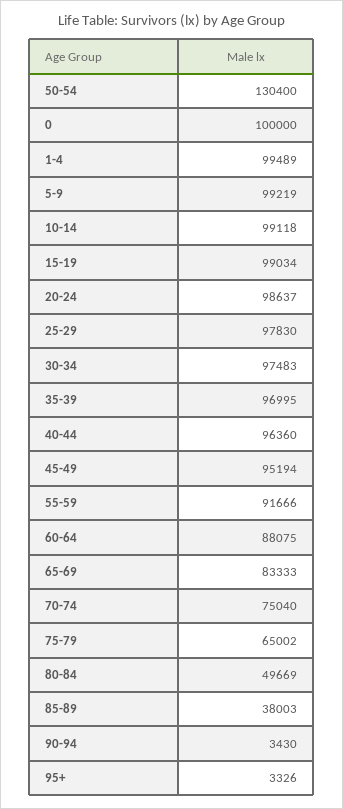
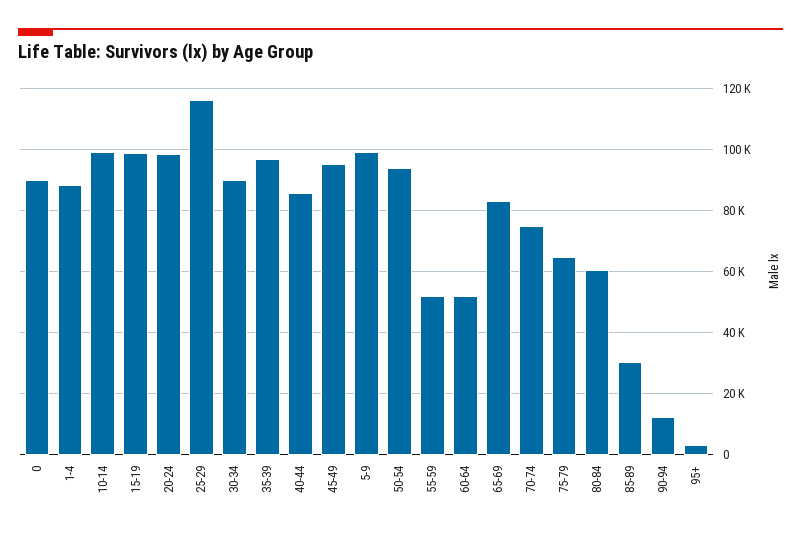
  {
-   "50-54": 130400,
+   "50-54": 94000,
-   "0": 100000,
+   "0": 90000,
-   "1-4": 99489,
+   "1-4": 88000,
    "5-9": 99219,
    "10-14": 99118,
    "15-19": 99034,
    "20-24": 98637,
-   "25-29": 97830,
+   "25-29": 116000,
-   "30-34": 97483,
+   "30-34": 90000,
    "35-39": 96995,
-   "40-44": 96360,
+   "40-44": 86000,
    "45-49": 95194,
-   "55-59": 91666,
+   "55-59": 52000,
-   "60-64": 88075,
+   "60-64": 52000,
    "65-69": 83333,
    "70-74": 75040,
    "75-79": 65002,
-   "80-84": 49669,
+   "80-84": 60000,
-   "85-89": 38003,
+   "85-89": 30000,
-   "90-94": 3430,
+   "90-94": 12000,
    "95+": 3326
  }

